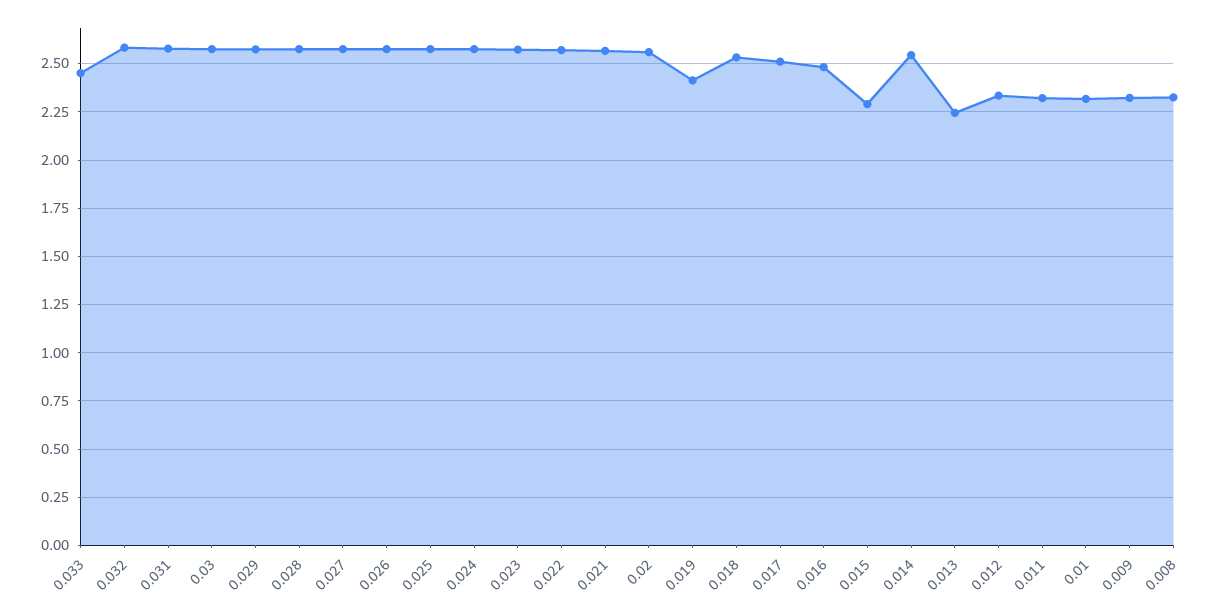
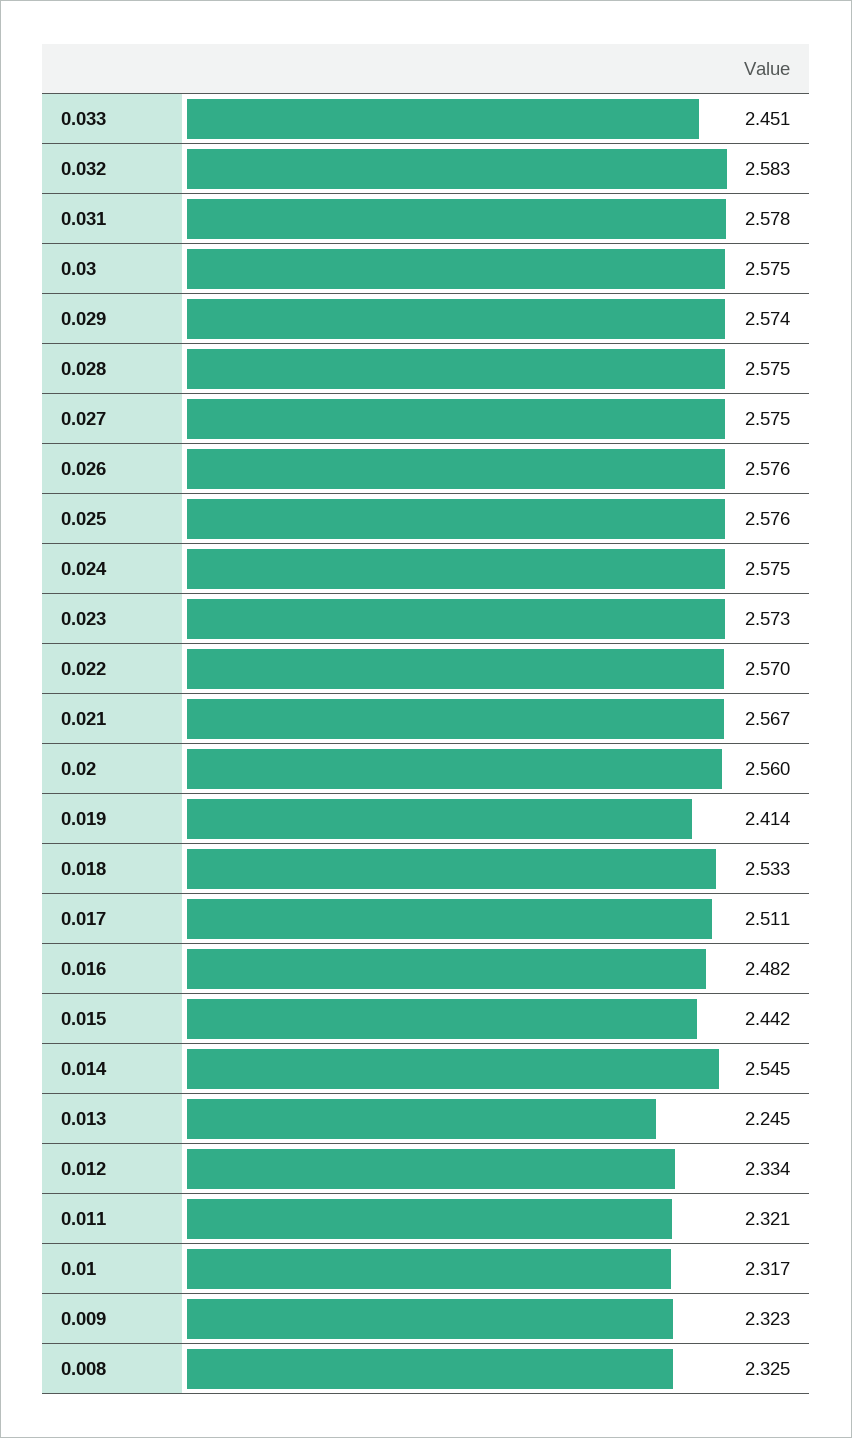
  {
    "0.033": 2.451,
    "0.032": 2.583,
    "0.031": 2.578,
    "0.03": 2.575,
    "0.029": 2.574,
    "0.028": 2.575,
    "0.027": 2.575,
    "0.026": 2.576,
    "0.025": 2.576,
    "0.024": 2.575,
    "0.023": 2.573,
    "0.022": 2.57,
    "0.021": 2.567,
    "0.02": 2.56,
    "0.019": 2.414,
    "0.018": 2.533,
    "0.017": 2.511,
    "0.016": 2.482,
-   "0.015": 2.3,
+   "0.015": 2.442,
    "0.014": 2.545,
    "0.013": 2.245,
    "0.012": 2.334,
    "0.011": 2.321,
    "0.01": 2.317,
    "0.009": 2.323,
    "0.008": 2.325
  }

